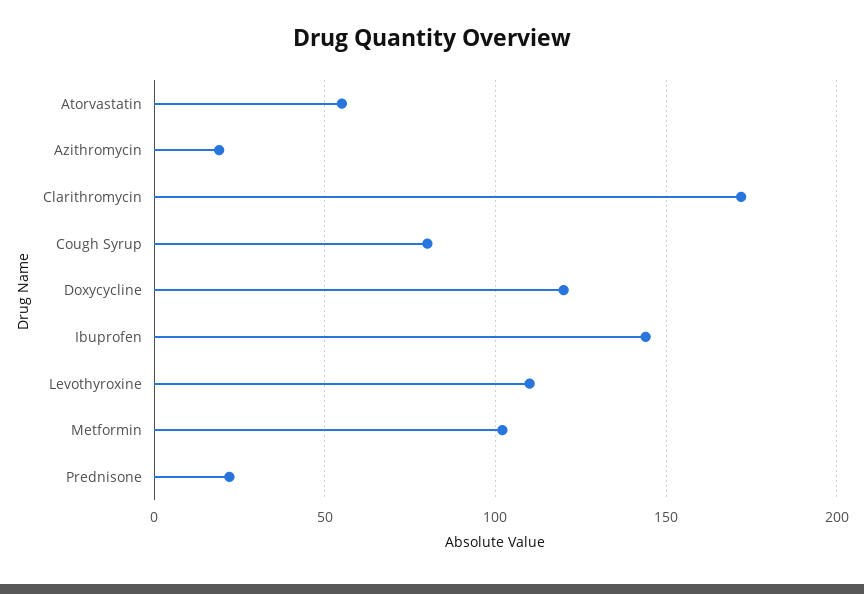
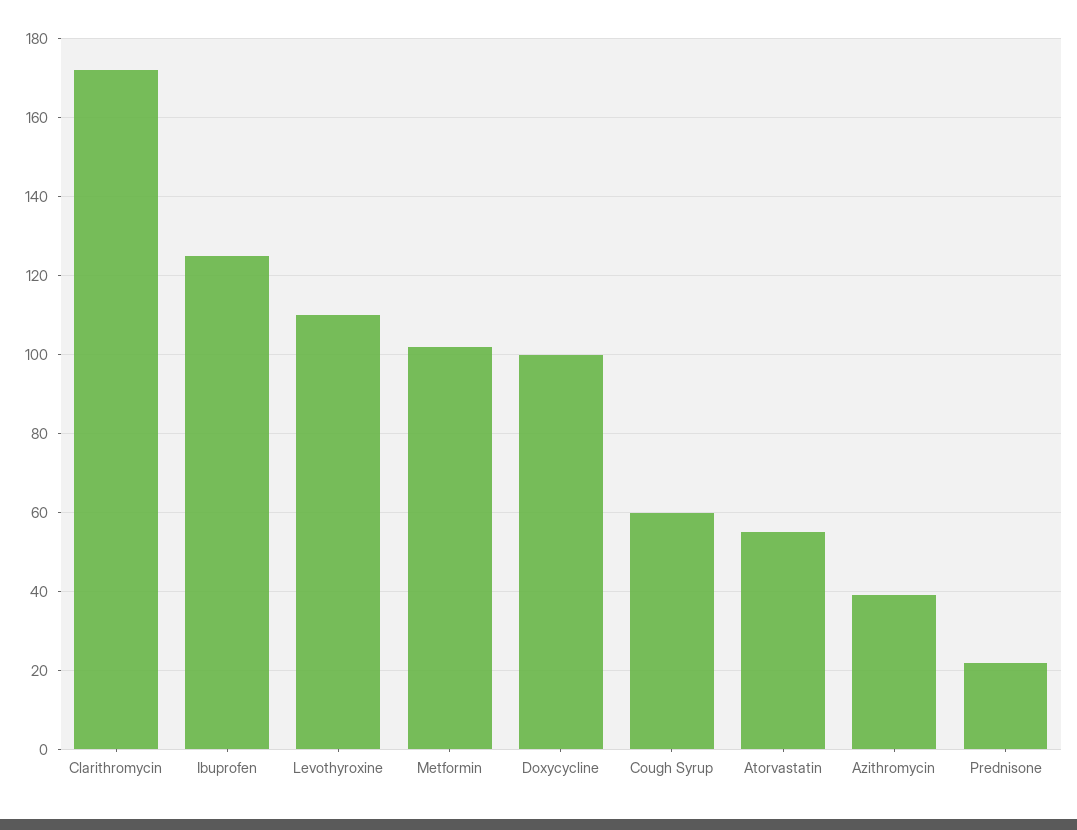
  {
    "Atorvastatin": 55,
-   "Azithromycin": 20,
+   "Azithromycin": 40,
    "Clarithromycin": 170,
-   "Cough Syrup": 80,
+   "Cough Syrup": 60,
-   "Doxycycline": 120,
+   "Doxycycline": 100,
-   "Ibuprofen": 145,
+   "Ibuprofen": 125,
    "Levothyroxine": 110,
    "Metformin": 100,
    "Prednisone": 20
  }

